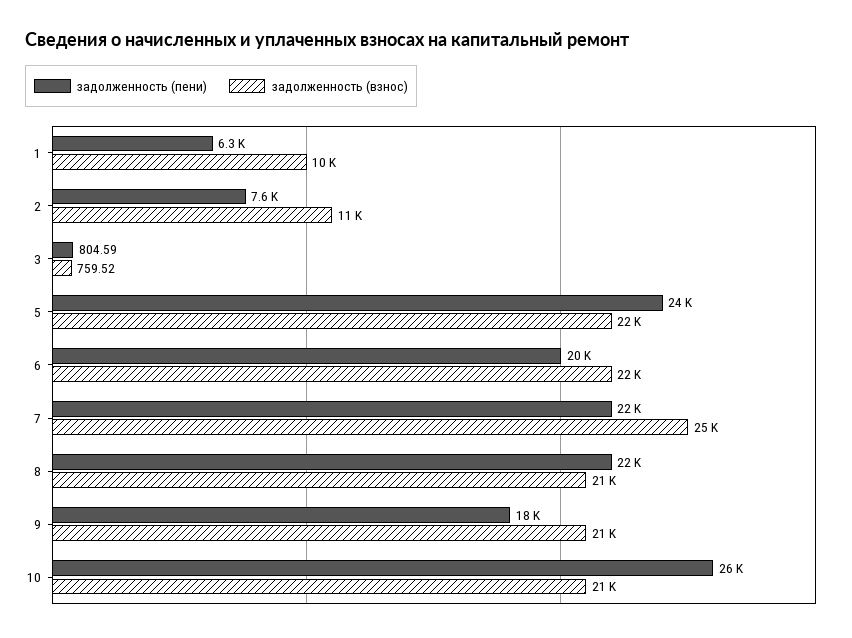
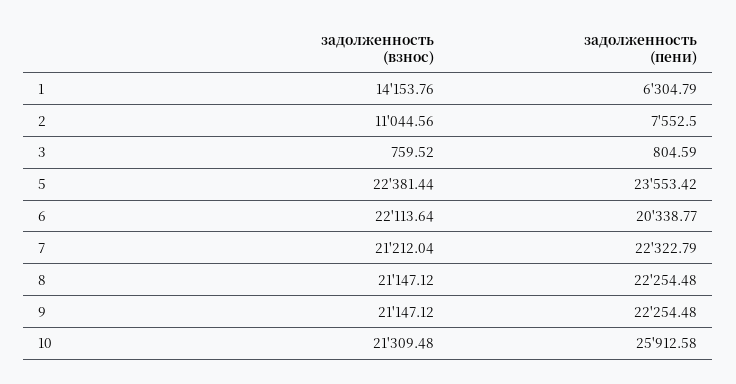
  {
    "задолженность (пени)": {
      "1": 6304.79,
      "2": 7552.5,
      "3": 804.59,
      "5": 23553.42,
      "6": 20338.77,
      "7": 22322.79,
      "8": 22254.48,
-     "9": 18000,
+     "9": 22254.48,
      "10": 25912.58
    },
    "задолженность (взнос)": {
-     "1": 10000,
+     "1": 14153.76,
      "2": 11044.56,
      "3": 759.52,
      "5": 22381.44,
      "6": 22113.64,
-     "7": 25000,
+     "7": 21212.04,
      "8": 21147.12,
      "9": 21147.12,
      "10": 21309.48
    }
  }

